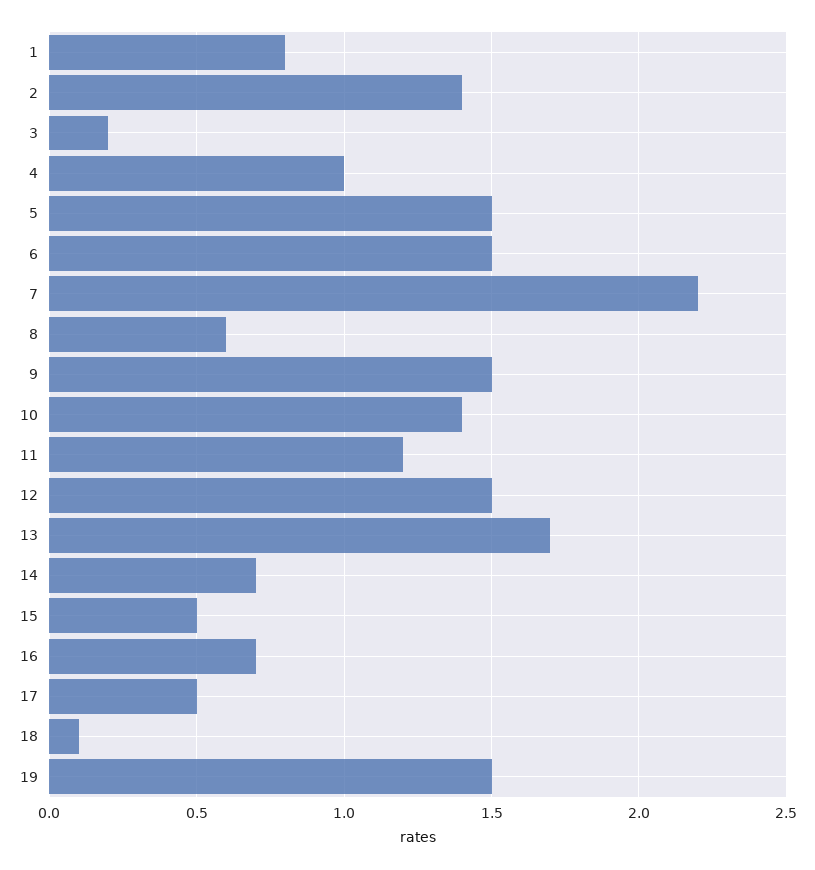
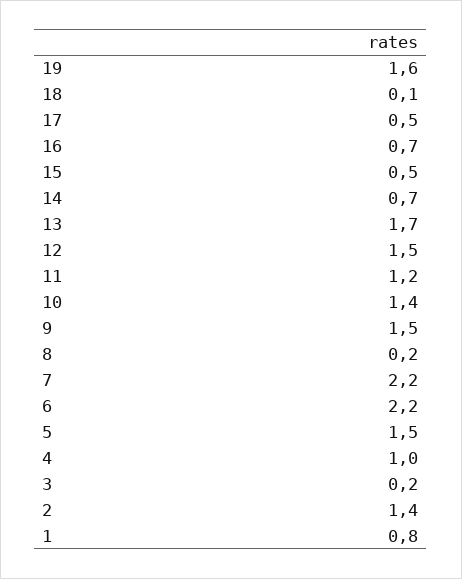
  {
    "1": 0.8,
    "2": 1.4,
    "3": 0.2,
    "4": 1,
    "5": 1.5,
-   "6": 1.5,
+   "6": 2.2,
    "7": 2.2,
-   "8": 0.6,
+   "8": 0.2,
    "9": 1.5,
    "10": 1.4,
    "11": 1.2,
    "12": 1.5,
    "13": 1.7,
    "14": 0.7,
    "15": 0.5,
    "16": 0.7,
    "17": 0.5,
    "18": 0.1,
-   "19": 1.5
+   "19": 1.6
  }

